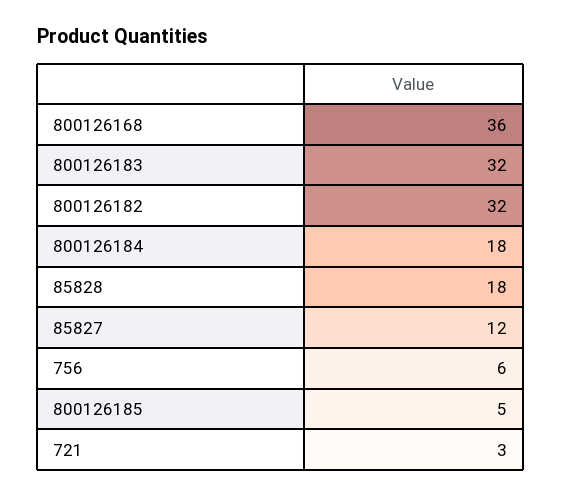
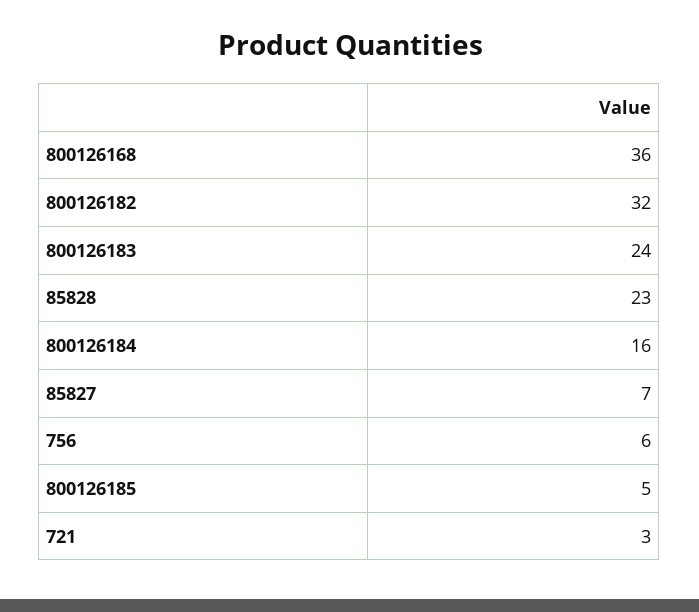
  {
    "800126168": 36,
-   "800126183": 32,
+   "800126183": 24,
    "800126182": 32,
-   "800126184": 18,
+   "800126184": 16,
-   "85828": 18,
+   "85828": 23,
-   "85827": 12,
+   "85827": 7,
    "756": 6,
    "800126185": 5,
    "721": 3
  }

